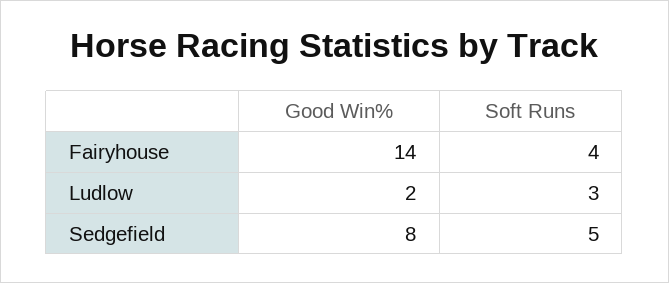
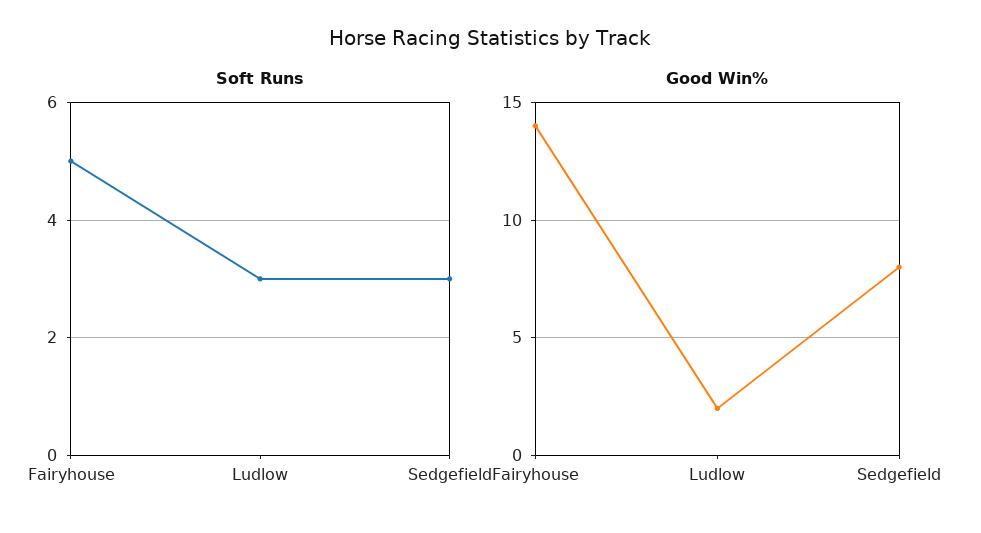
  {
    "Good Win%": {
      "Fairyhouse": 14,
      "Ludlow": 2,
      "Sedgefield": 8
    },
    "Soft Runs": {
-     "Fairyhouse": 4,
+     "Fairyhouse": 5,
      "Ludlow": 3,
-     "Sedgefield": 5
+     "Sedgefield": 3
    }
  }

